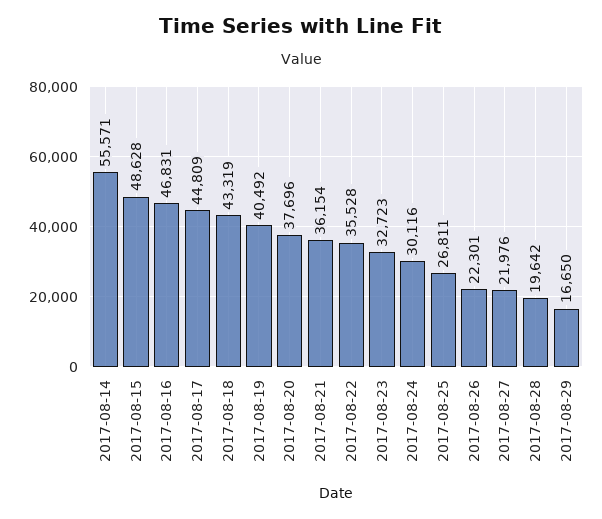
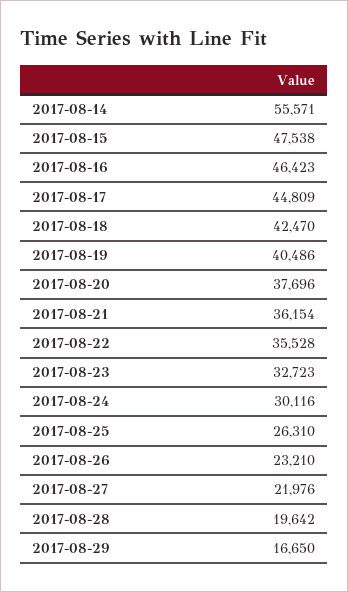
  {
    "2017-08-14": 55571,
-   "2017-08-15": 48628,
+   "2017-08-15": 47538,
-   "2017-08-16": 46831,
+   "2017-08-16": 46423,
    "2017-08-17": 44809,
-   "2017-08-18": 43319,
+   "2017-08-18": 42470,
-   "2017-08-19": 40492,
+   "2017-08-19": 40486,
    "2017-08-20": 37696,
    "2017-08-21": 36154,
    "2017-08-22": 35528,
    "2017-08-23": 32723,
    "2017-08-24": 30116,
-   "2017-08-25": 26811,
+   "2017-08-25": 26310,
-   "2017-08-26": 22301,
+   "2017-08-26": 23210,
    "2017-08-27": 21976,
    "2017-08-28": 19642,
    "2017-08-29": 16650
  }

